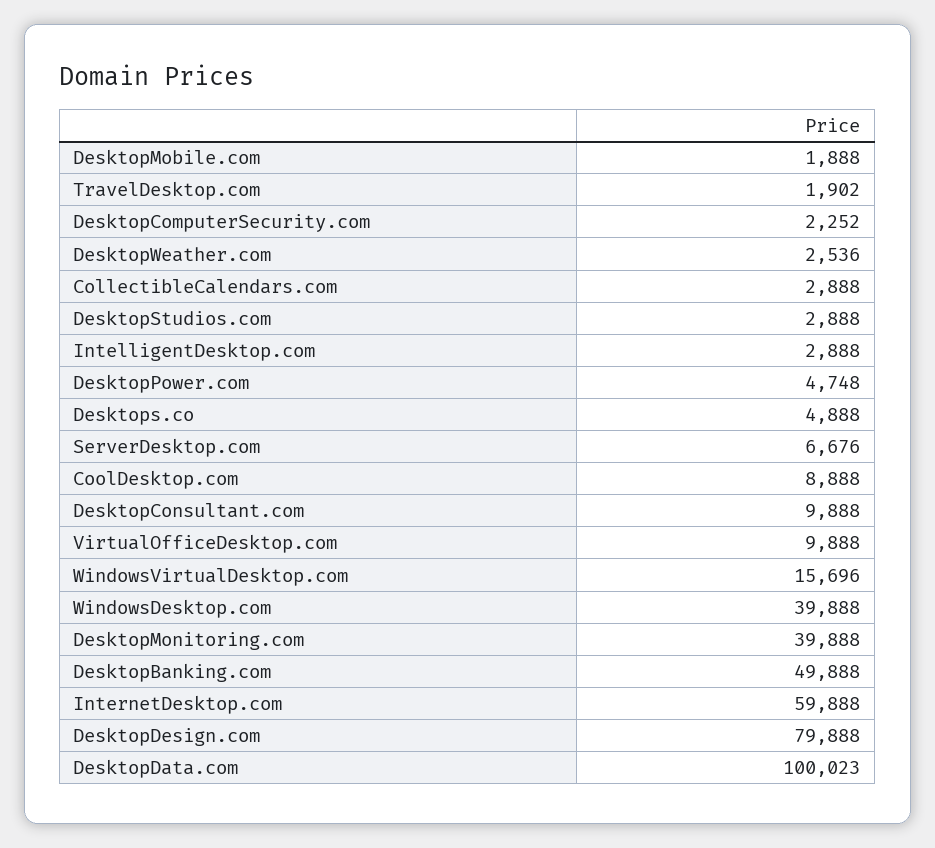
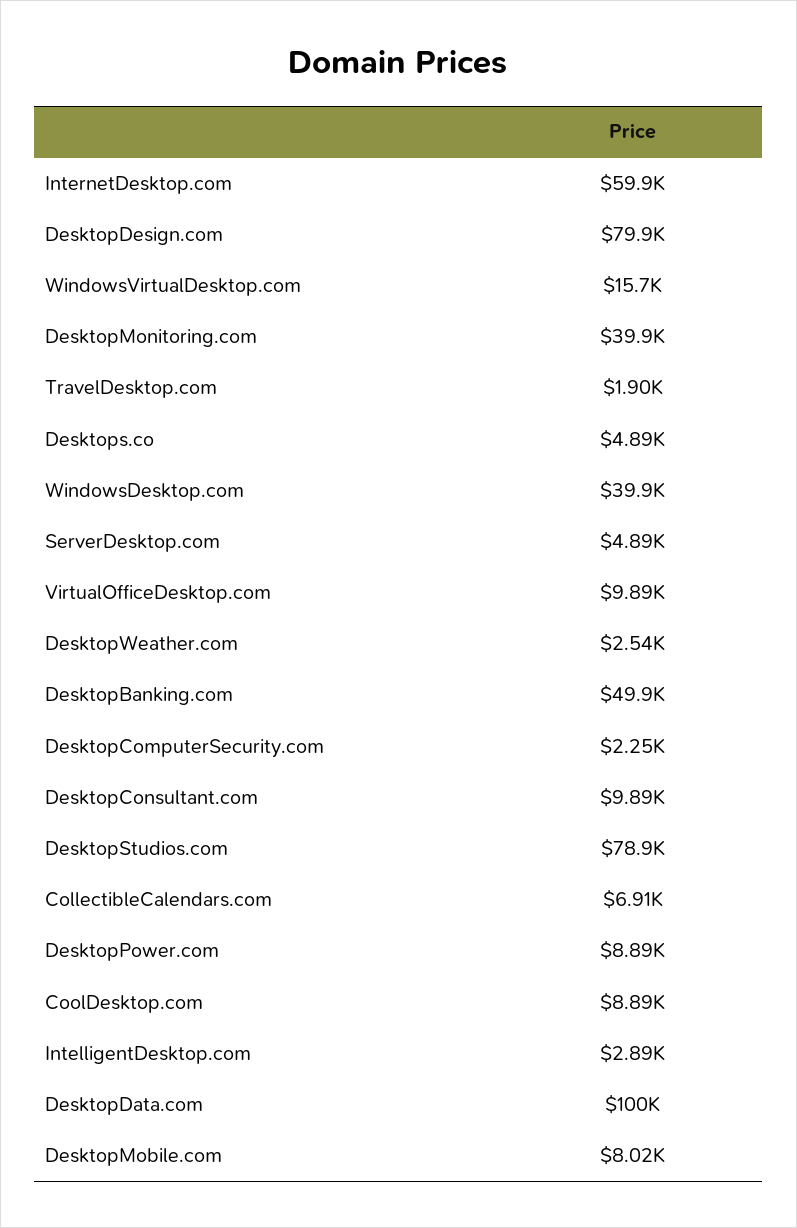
  {
-   "DesktopMobile.com": 1888,
+   "DesktopMobile.com": 8020,
    "TravelDesktop.com": 1902,
    "DesktopComputerSecurity.com": 2252,
    "DesktopWeather.com": 2536,
-   "CollectibleCalendars.com": 2888,
+   "CollectibleCalendars.com": 6910,
-   "DesktopStudios.com": 2888,
+   "DesktopStudios.com": 78900,
    "IntelligentDesktop.com": 2888,
-   "DesktopPower.com": 4748,
+   "DesktopPower.com": 8890,
    "Desktops.co": 4888,
-   "ServerDesktop.com": 6676,
+   "ServerDesktop.com": 4890,
    "CoolDesktop.com": 8888,
    "DesktopConsultant.com": 9888,
    "VirtualOfficeDesktop.com": 9888,
    "WindowsVirtualDesktop.com": 15696,
    "WindowsDesktop.com": 39888,
    "DesktopMonitoring.com": 39888,
    "DesktopBanking.com": 49888,
    "InternetDesktop.com": 59888,
    "DesktopDesign.com": 79888,
    "DesktopData.com": 100023
  }

